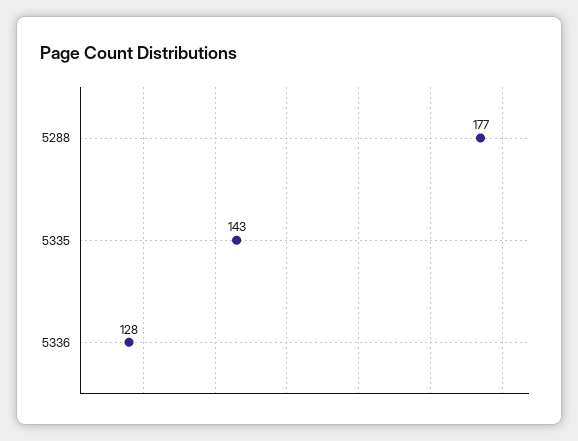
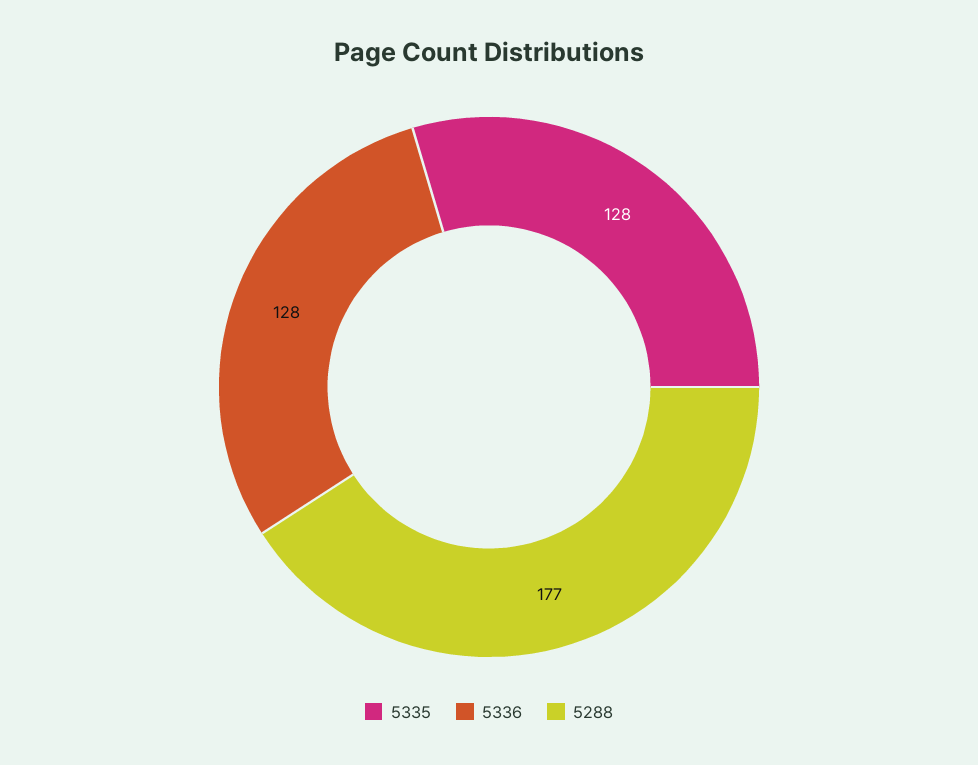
  {
    "5288": 177,
-   "5335": 143,
+   "5335": 128,
    "5336": 128
  }

